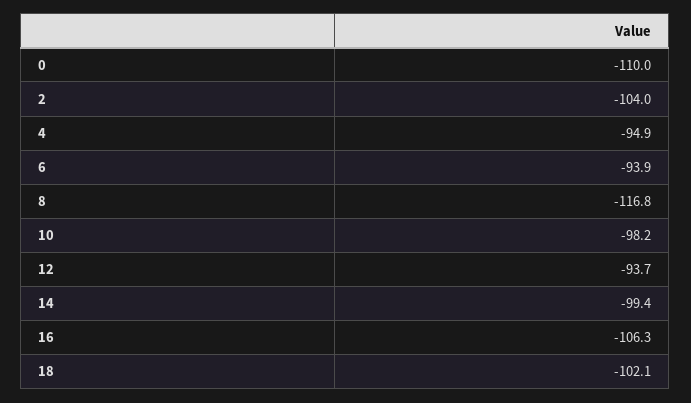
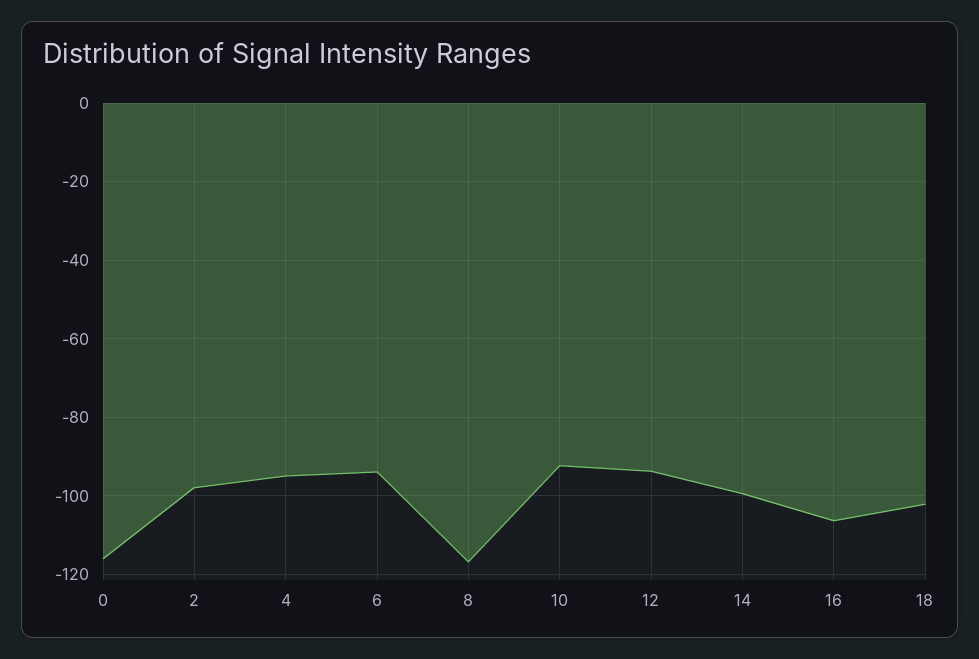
  {
-   "0": -110,
+   "0": -116,
-   "2": -104,
+   "2": -98,
    "4": -94.9,
    "6": -93.9,
    "8": -116.8,
-   "10": -98.2,
+   "10": -92,
    "12": -93.7,
    "14": -99.4,
    "16": -106.3,
    "18": -102.1
  }

